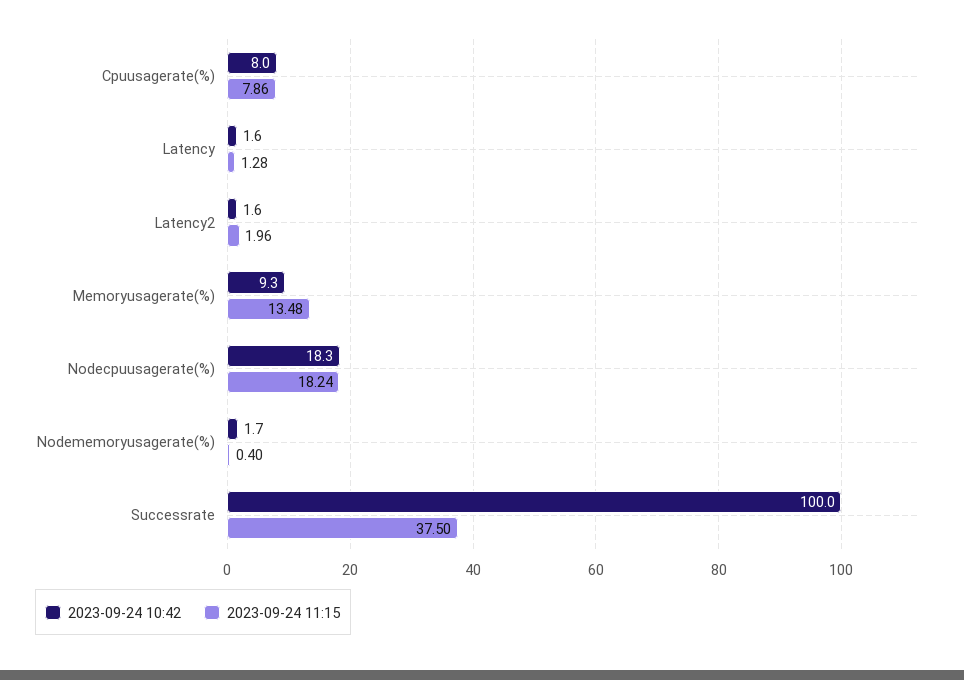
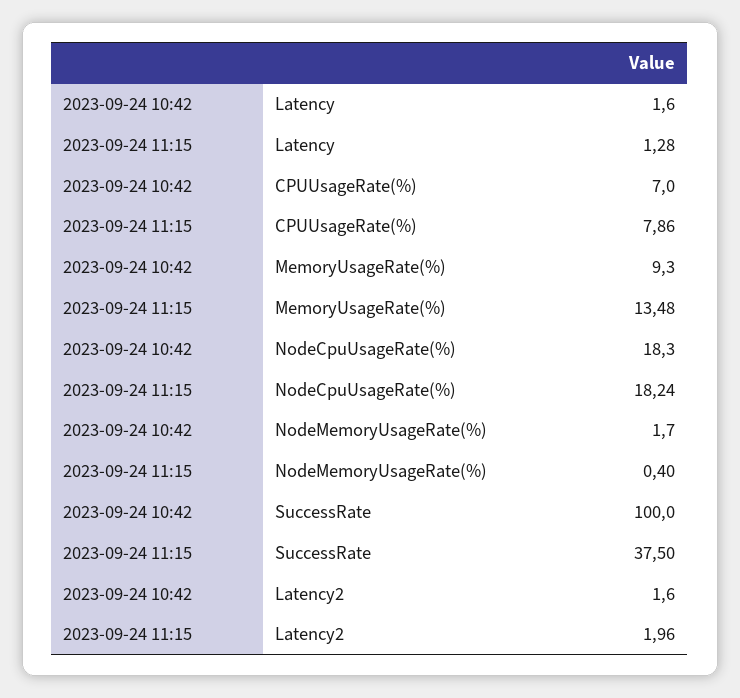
  {
    "2023-09-24 10:42": {
-     "Cpuusagerate(%)": 8,
+     "Cpuusagerate(%)": 7,
      "Latency": 1.6,
      "Latency2": 1.6,
      "Memoryusagerate(%)": 9.3,
      "Nodecpuusagerate(%)": 18.3,
      "Nodememoryusagerate(%)": 1.7,
      "Successrate": 100
    },
    "2023-09-24 11:15": {
      "Cpuusagerate(%)": 7.86,
      "Latency": 1.28,
      "Latency2": 1.96,
      "Memoryusagerate(%)": 13.48,
      "Nodecpuusagerate(%)": 18.24,
      "Nodememoryusagerate(%)": 0.4,
      "Successrate": 37.5
    }
  }

